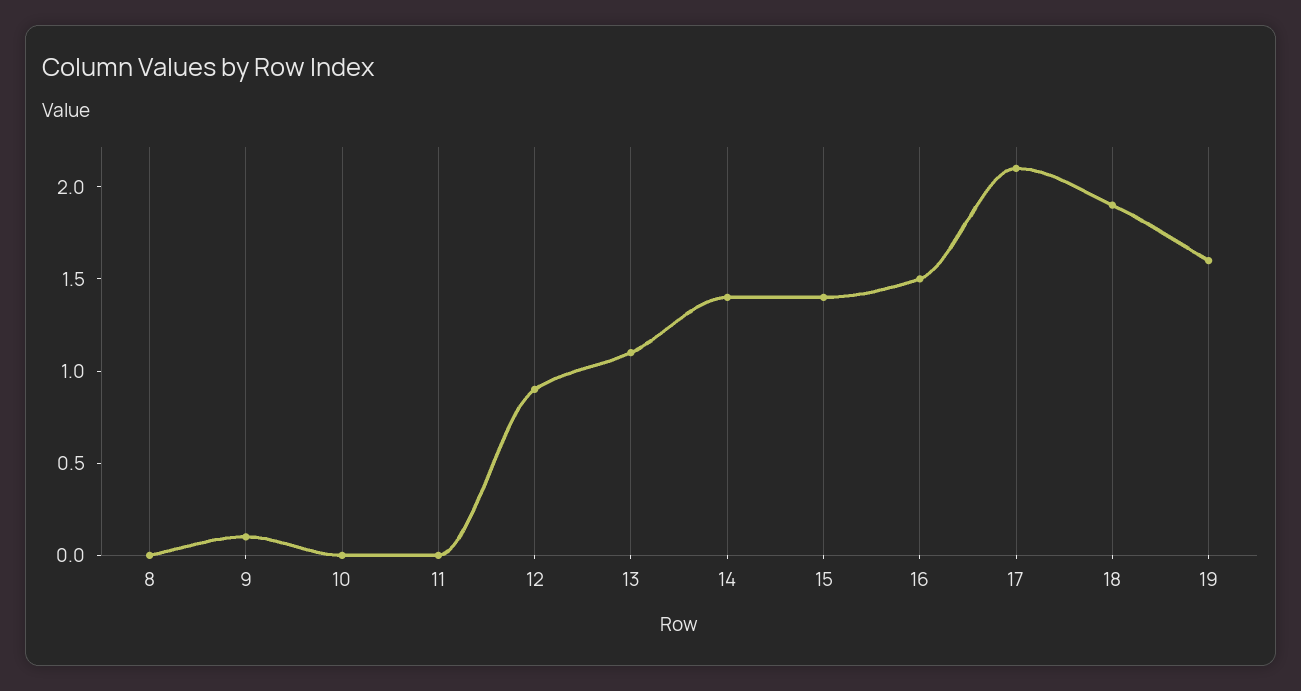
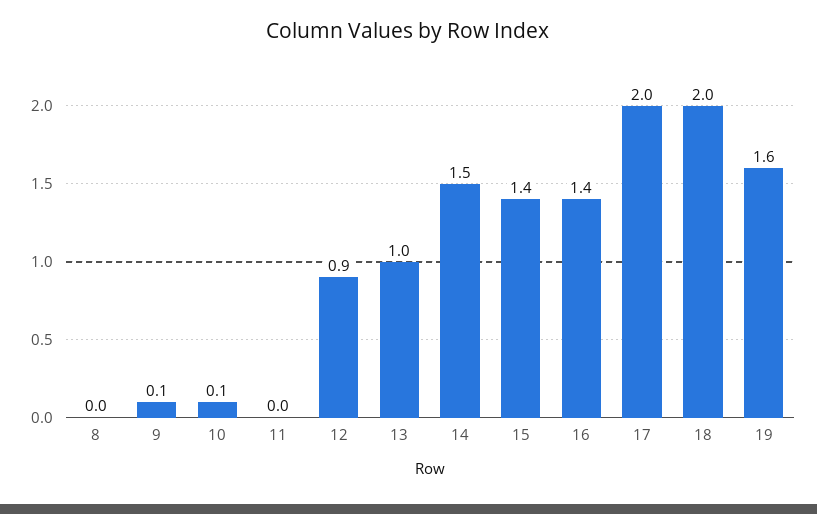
  {
    "8": 0,
    "9": 0.1,
-   "10": 0,
+   "10": 0.1,
    "11": 0,
    "12": 0.9,
-   "13": 1.1,
+   "13": 1,
-   "14": 1.4,
+   "14": 1.5,
    "15": 1.4,
-   "16": 1.5,
+   "16": 1.4,
-   "17": 2.1,
+   "17": 2,
-   "18": 1.9,
+   "18": 2,
    "19": 1.6
  }

